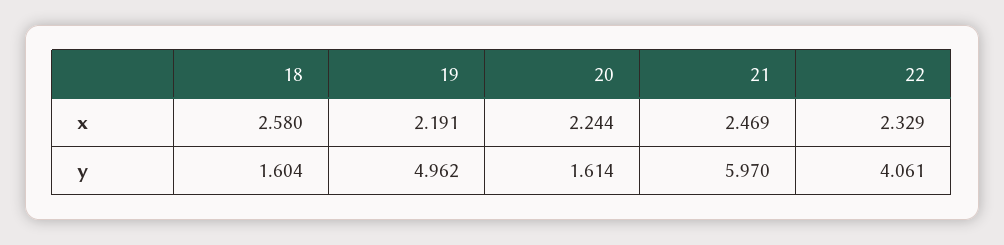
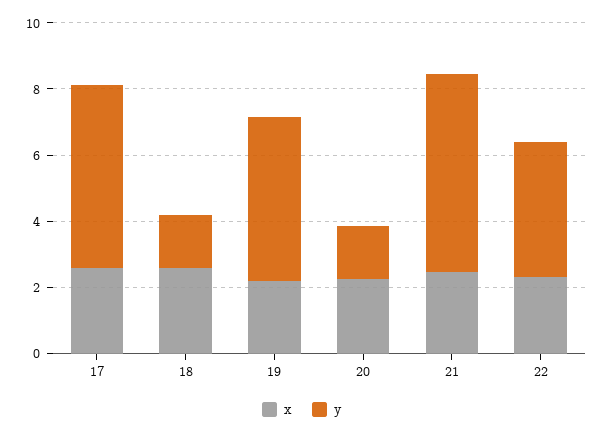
  {
    "x": {
      "18": 2.58,
      "19": 2.191,
      "20": 2.244,
      "21": 2.469,
-     "22": 2.329
+     "22": 2.329,
+     "17": 2.5
    },
    "y": {
      "18": 1.604,
      "19": 4.962,
      "20": 1.614,
      "21": 5.97,
-     "22": 4.061
+     "22": 4.061,
+     "17": 5.5
    }
  }

